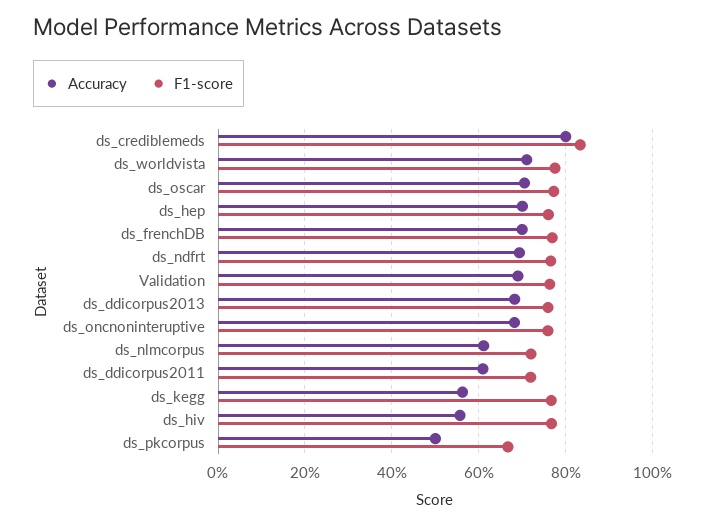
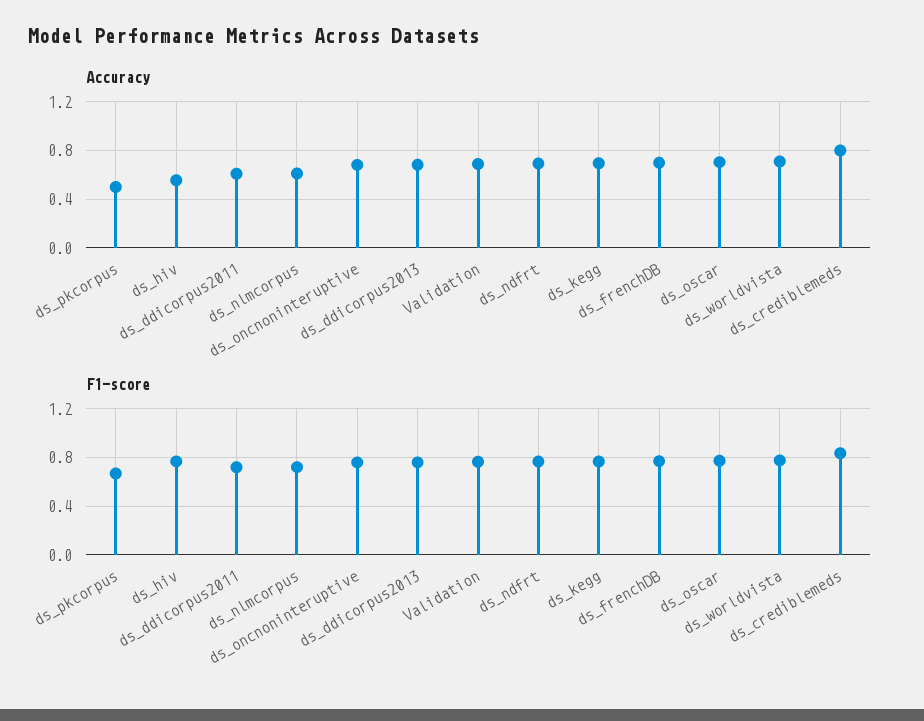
  {
    "Accuracy": {
      "ds_crediblemeds": 0.8,
      "ds_worldvista": 0.72,
      "ds_oscar": 0.7,
-     "ds_hep": 0.7,
      "ds_frenchDB": 0.7,
      "ds_ndfrt": 0.7,
      "Validation": 0.68,
      "ds_ddicorpus2013": 0.68,
      "ds_oncnoninteruptive": 0.68,
      "ds_nlmcorpus": 0.62,
      "ds_ddicorpus2011": 0.6,
-     "ds_kegg": 0.56,
+     "ds_kegg": 0.7,
      "ds_hiv": 0.56,
      "ds_pkcorpus": 0.5
    },
    "F1-score": {
      "ds_crediblemeds": 0.84,
      "ds_worldvista": 0.78,
      "ds_oscar": 0.78,
-     "ds_hep": 0.76,
      "ds_frenchDB": 0.76,
      "ds_ndfrt": 0.76,
      "Validation": 0.76,
      "ds_ddicorpus2013": 0.76,
      "ds_oncnoninteruptive": 0.76,
      "ds_nlmcorpus": 0.72,
      "ds_ddicorpus2011": 0.72,
      "ds_kegg": 0.76,
      "ds_hiv": 0.76,
      "ds_pkcorpus": 0.66
    }
  }

